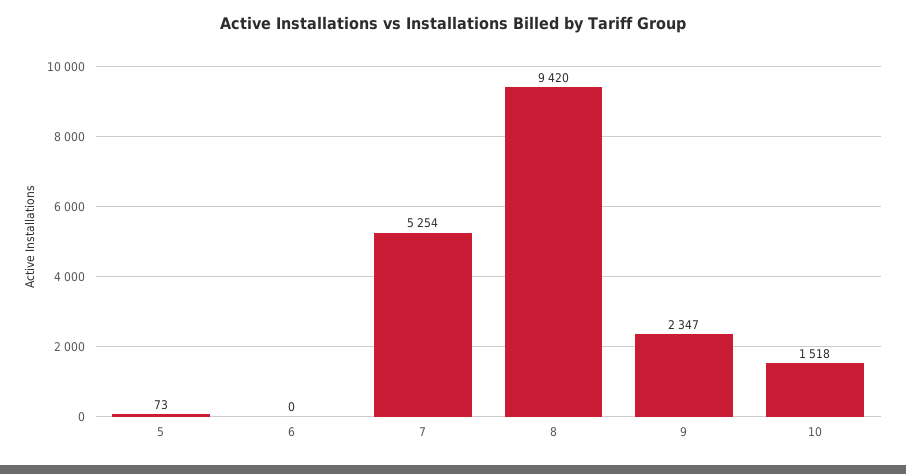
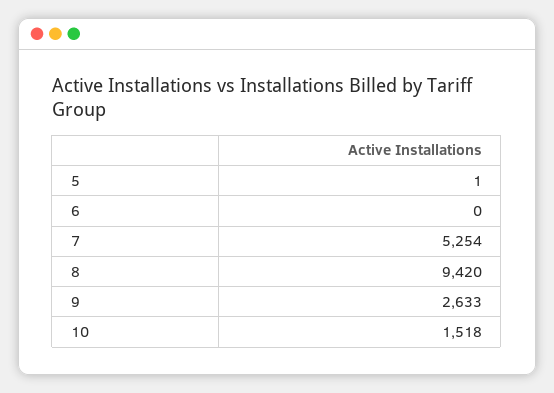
  {
-   "5": 73,
+   "5": 1,
    "6": 0,
    "7": 5254,
    "8": 9420,
-   "9": 2347,
+   "9": 2633,
    "10": 1518
  }

